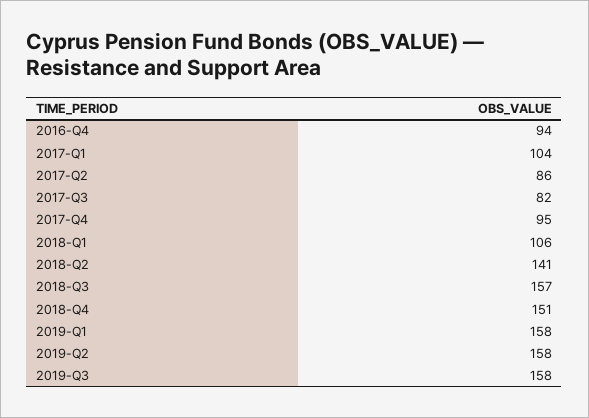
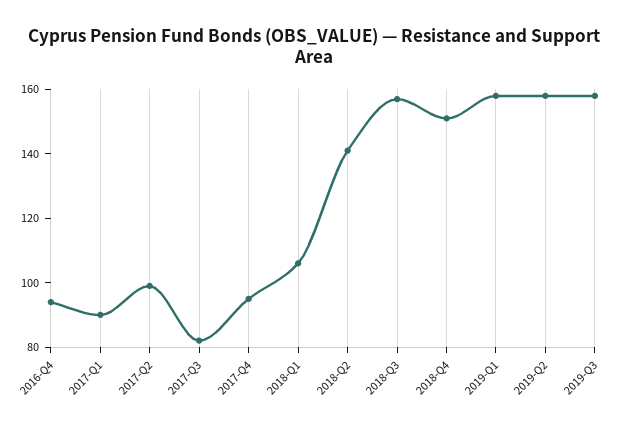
  {
    "2016-Q4": 94,
-   "2017-Q1": 104,
+   "2017-Q1": 90,
-   "2017-Q2": 86,
+   "2017-Q2": 100,
    "2017-Q3": 82,
    "2017-Q4": 95,
    "2018-Q1": 106,
    "2018-Q2": 141,
    "2018-Q3": 157,
    "2018-Q4": 151,
    "2019-Q1": 158,
    "2019-Q2": 158,
    "2019-Q3": 158
  }

